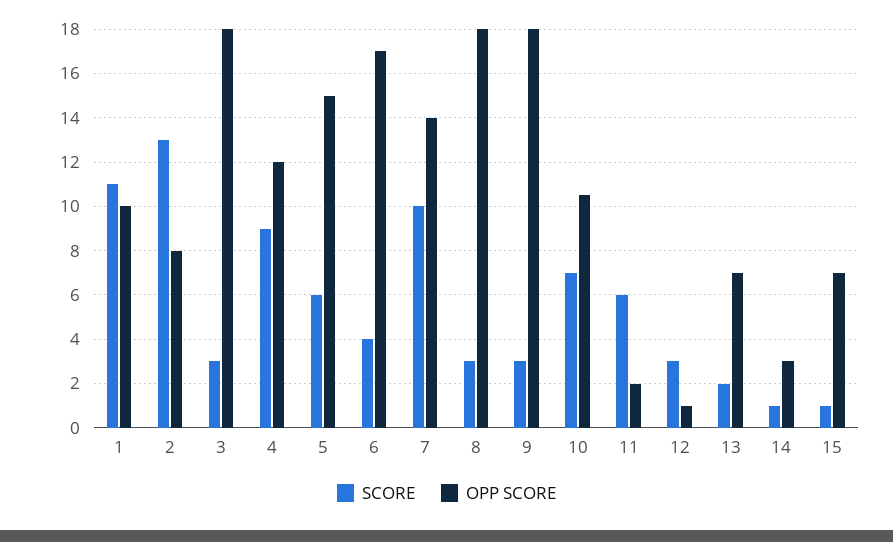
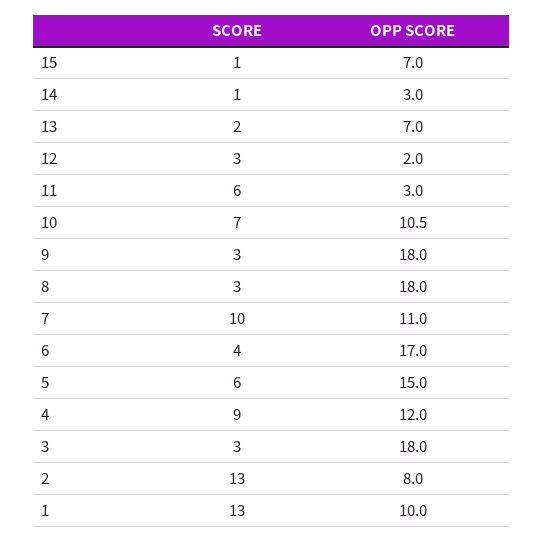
  {
    "SCORE": {
-     "1": 11,
+     "1": 13,
      "2": 13,
      "3": 3,
      "4": 9,
      "5": 6,
      "6": 4,
      "7": 10,
      "8": 3,
      "9": 3,
      "10": 7,
      "11": 6,
      "12": 3,
      "13": 2,
      "14": 1,
      "15": 1
    },
    "OPP SCORE": {
      "1": 10,
      "2": 8,
      "3": 18,
      "4": 12,
      "5": 15,
      "6": 17,
-     "7": 14,
+     "7": 11,
      "8": 18,
      "9": 18,
      "10": 10.5,
-     "11": 2,
+     "11": 3,
-     "12": 1,
+     "12": 2,
      "13": 7,
      "14": 3,
      "15": 7
    }
  }

